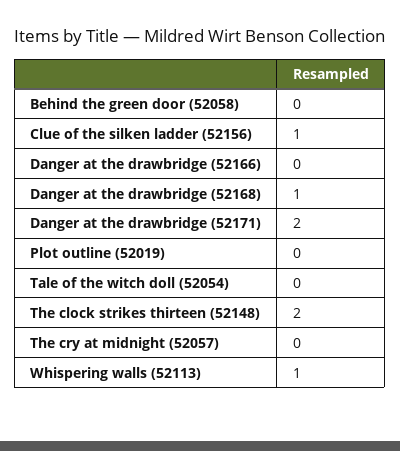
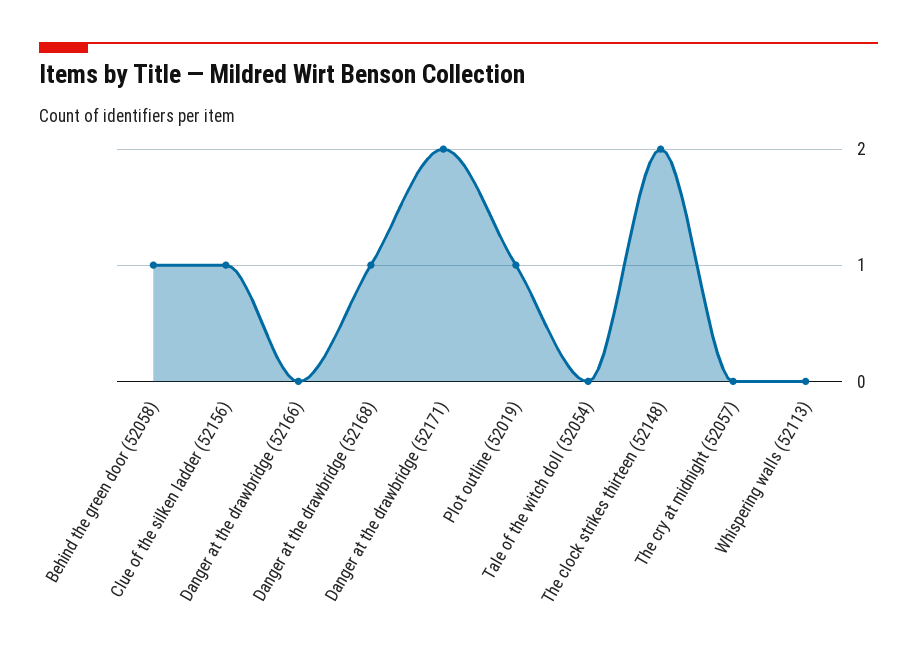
  {
-   "Behind the green door (52058)": 0,
+   "Behind the green door (52058)": 1,
    "Clue of the silken ladder (52156)": 1,
    "Danger at the drawbridge (52166)": 0,
    "Danger at the drawbridge (52168)": 1,
    "Danger at the drawbridge (52171)": 2,
-   "Plot outline (52019)": 0,
+   "Plot outline (52019)": 1,
    "Tale of the witch doll (52054)": 0,
    "The clock strikes thirteen (52148)": 2,
    "The cry at midnight (52057)": 0,
-   "Whispering walls (52113)": 1
+   "Whispering walls (52113)": 0
  }

